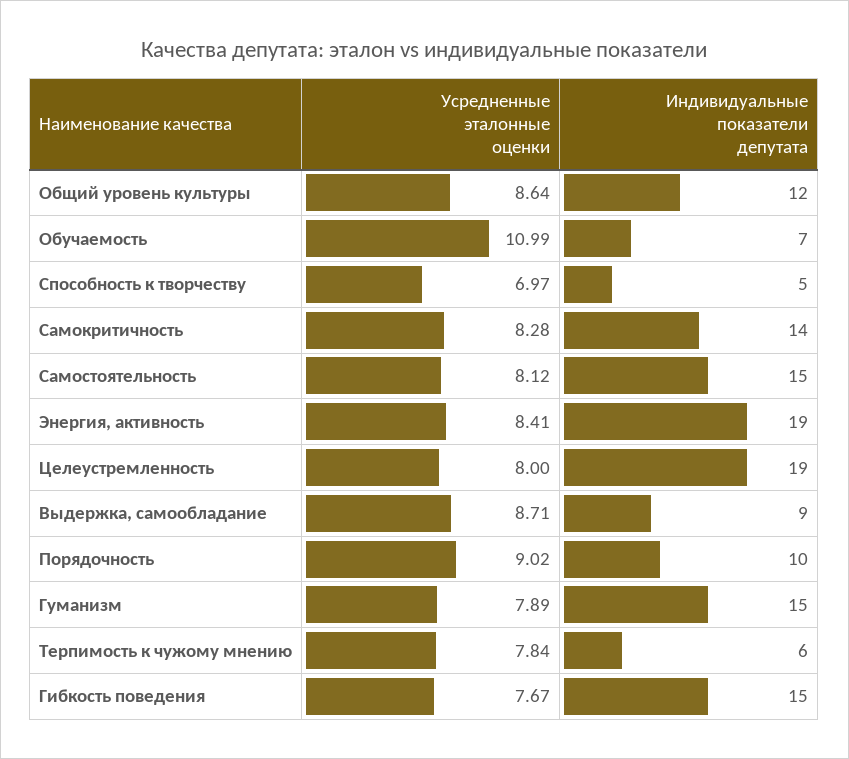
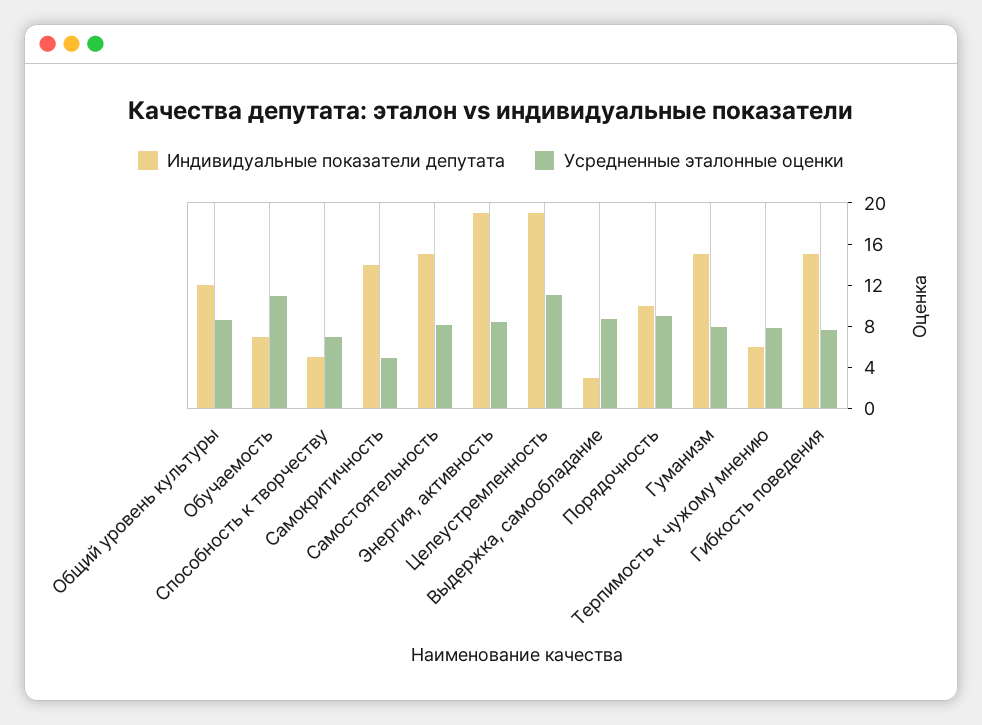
  {
    "Усредненные эталонные оценки": {
      "Общий уровень культуры": 8.64,
      "Обучаемость": 10.99,
      "Способность к творчеству": 6.97,
-     "Самокритичность": 8.28,
+     "Самокритичность": 5,
      "Самостоятельность": 8.12,
      "Энергия, активность": 8.41,
-     "Целеустремленность": 8,
+     "Целеустремленность": 11,
      "Выдержка, самообладание": 8.71,
      "Порядочность": 9.02,
      "Гуманизм": 7.89,
      "Терпимость к чужому мнению": 7.84,
      "Гибкость поведения": 7.67
    },
    "Индивидуальные показатели депутата": {
      "Общий уровень культуры": 12,
      "Обучаемость": 7,
      "Способность к творчеству": 5,
      "Самокритичность": 14,
      "Самостоятельность": 15,
      "Энергия, активность": 19,
      "Целеустремленность": 19,
-     "Выдержка, самообладание": 9,
+     "Выдержка, самообладание": 3,
      "Порядочность": 10,
      "Гуманизм": 15,
      "Терпимость к чужому мнению": 6,
      "Гибкость поведения": 15
    }
  }

